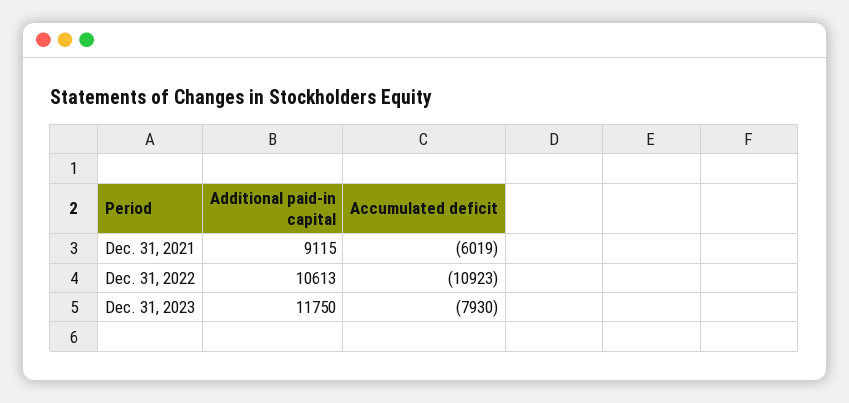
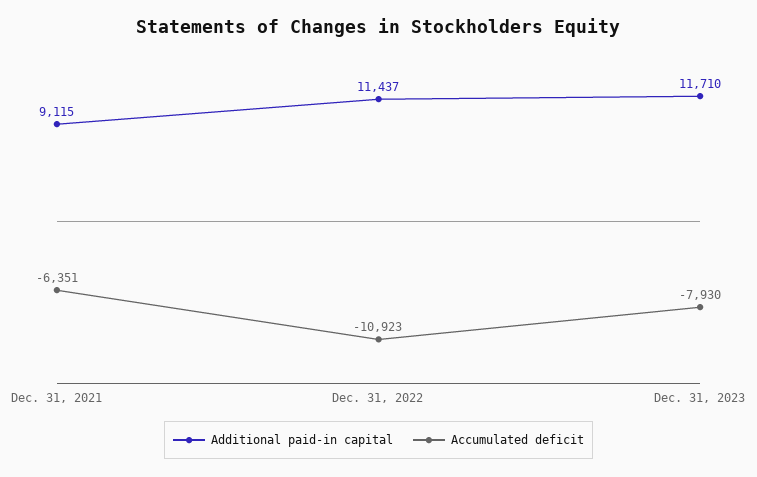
  {
    "Additional paid-in capital": {
      "Dec. 31, 2021": 9115,
-     "Dec. 31, 2022": 10613,
+     "Dec. 31, 2022": 11437,
-     "Dec. 31, 2023": 11750
+     "Dec. 31, 2023": 11710
    },
    "Accumulated deficit": {
-     "Dec. 31, 2021": -6019,
+     "Dec. 31, 2021": -6351,
      "Dec. 31, 2022": -10923,
      "Dec. 31, 2023": -7930
    }
  }

